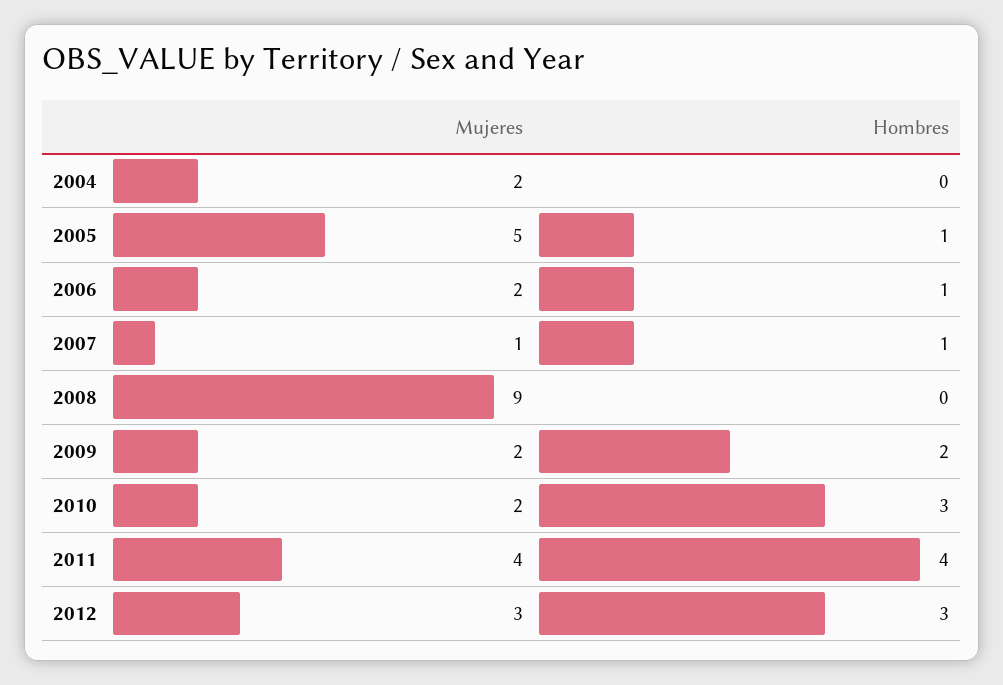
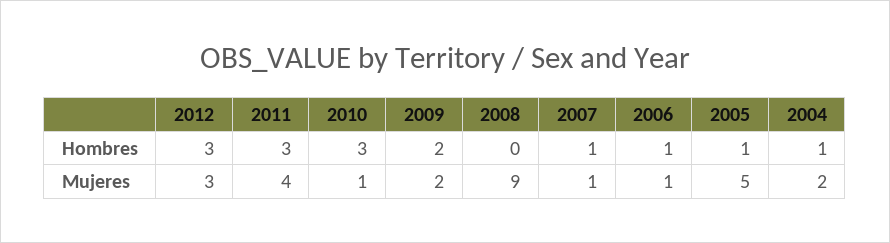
  {
    "Mujeres": {
      "2004": 2,
      "2005": 5,
-     "2006": 2,
+     "2006": 1,
      "2007": 1,
      "2008": 9,
      "2009": 2,
-     "2010": 2,
+     "2010": 1,
      "2011": 4,
      "2012": 3
    },
    "Hombres": {
-     "2004": 0,
+     "2004": 1,
      "2005": 1,
      "2006": 1,
      "2007": 1,
      "2008": 0,
      "2009": 2,
      "2010": 3,
-     "2011": 4,
+     "2011": 3,
      "2012": 3
    }
  }

